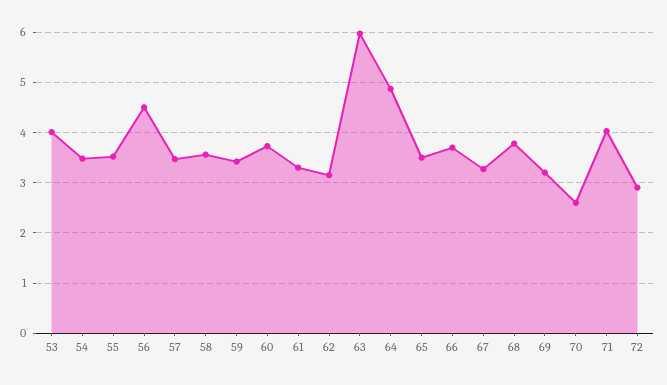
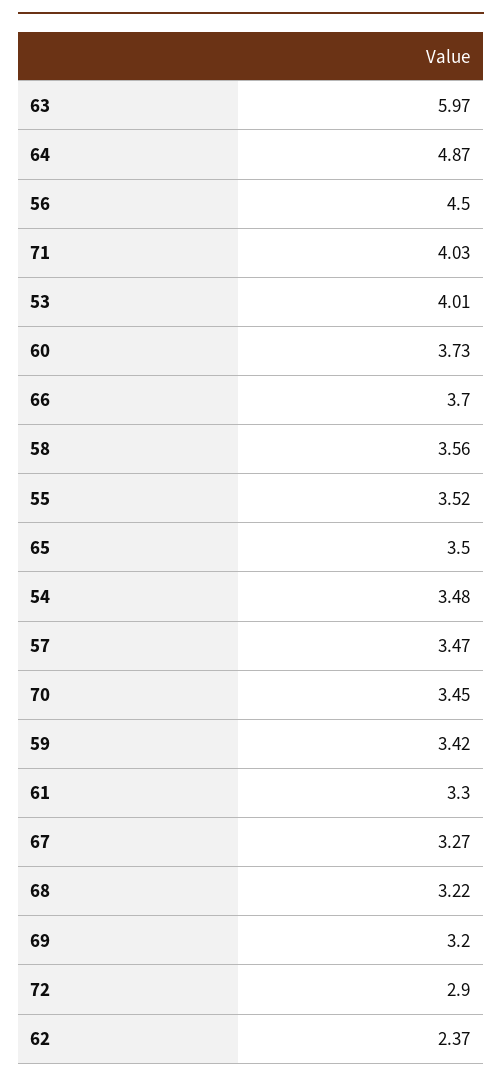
  {
    "53": 4.01,
    "54": 3.48,
    "55": 3.52,
    "56": 4.5,
    "57": 3.47,
    "58": 3.56,
    "59": 3.42,
    "60": 3.73,
    "61": 3.3,
-   "62": 3.2,
+   "62": 2.37,
    "63": 5.97,
    "64": 4.87,
    "65": 3.5,
    "66": 3.7,
    "67": 3.27,
-   "68": 3.8,
+   "68": 3.22,
    "69": 3.2,
-   "70": 2.6,
+   "70": 3.45,
    "71": 4.03,
    "72": 2.9
  }

